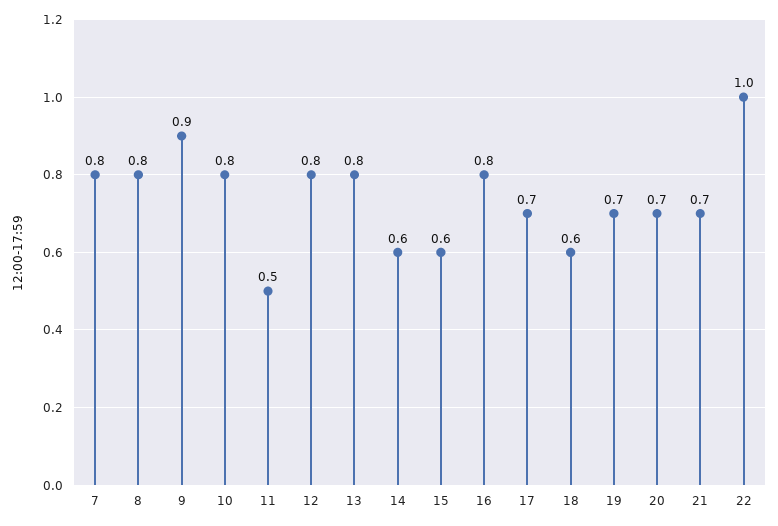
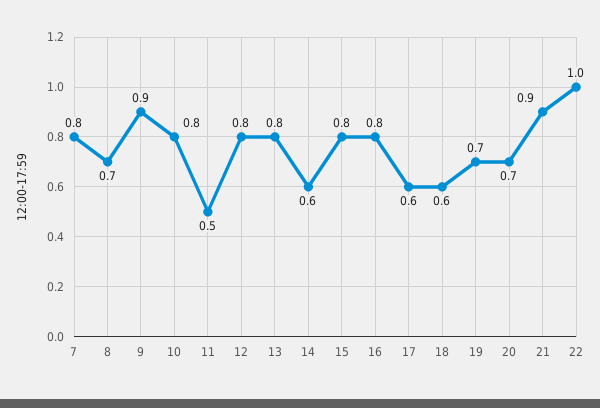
  {
    "7": 0.8,
-   "8": 0.8,
+   "8": 0.7,
    "9": 0.9,
    "10": 0.8,
    "11": 0.5,
    "12": 0.8,
    "13": 0.8,
    "14": 0.6,
-   "15": 0.6,
+   "15": 0.8,
    "16": 0.8,
-   "17": 0.7,
+   "17": 0.6,
    "18": 0.6,
    "19": 0.7,
    "20": 0.7,
-   "21": 0.7,
+   "21": 0.9,
    "22": 1
  }

